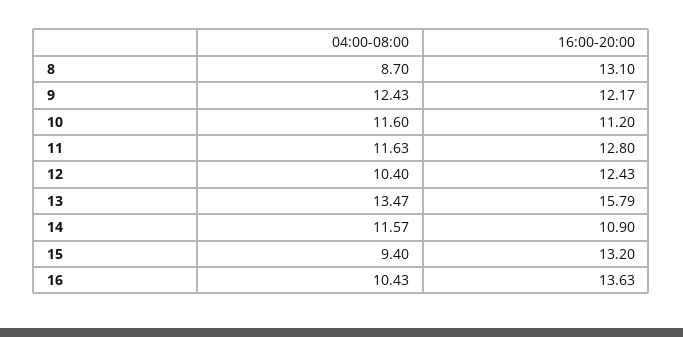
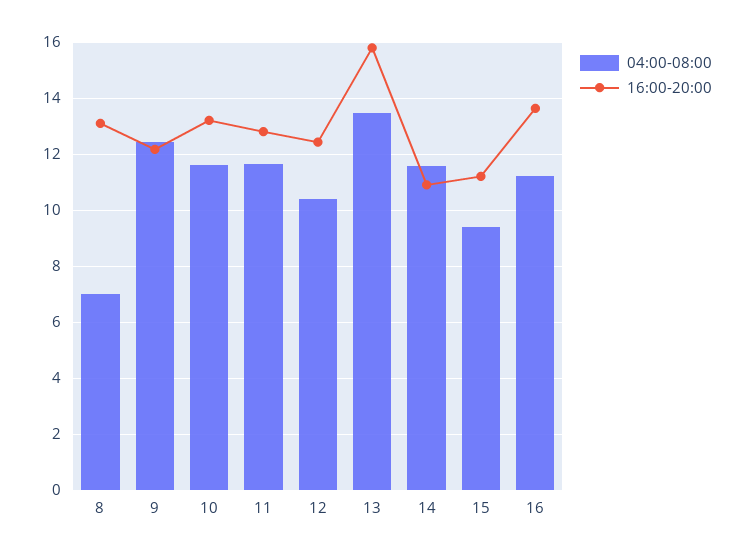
  {
    "04:00-08:00": {
-     "8": 8.7,
+     "8": 7,
      "9": 12.43,
      "10": 11.6,
      "11": 11.63,
      "12": 10.4,
      "13": 13.47,
      "14": 11.57,
      "15": 9.4,
-     "16": 10.43
+     "16": 11.25
    },
    "16:00-20:00": {
      "8": 13.1,
      "9": 12.17,
-     "10": 11.2,
+     "10": 13.25,
      "11": 12.8,
      "12": 12.43,
      "13": 15.79,
      "14": 10.9,
-     "15": 13.2,
+     "15": 11.25,
      "16": 13.63
    }
  }

